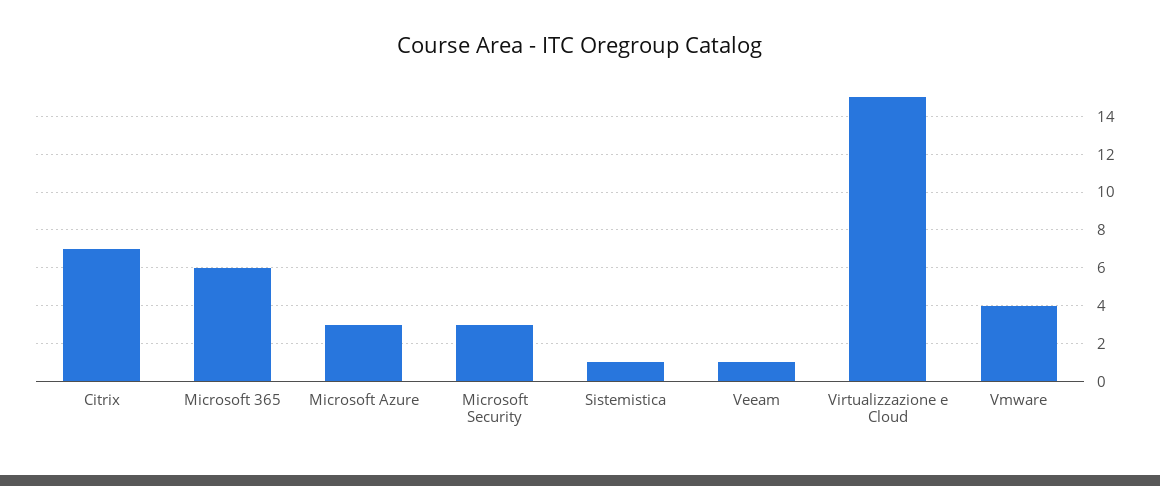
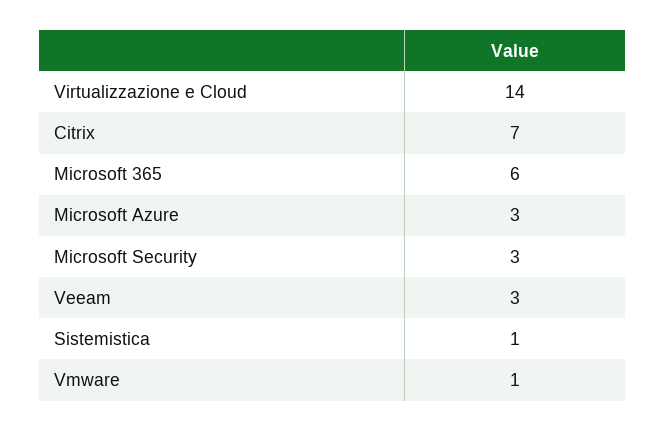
  {
    "Citrix": 7,
    "Microsoft 365": 6,
    "Microsoft Azure": 3,
    "Microsoft Security": 3,
    "Sistemistica": 1,
-   "Veeam": 1,
+   "Veeam": 3,
-   "Virtualizzazione e Cloud": 15,
+   "Virtualizzazione e Cloud": 14,
-   "Vmware": 4
+   "Vmware": 1
  }

